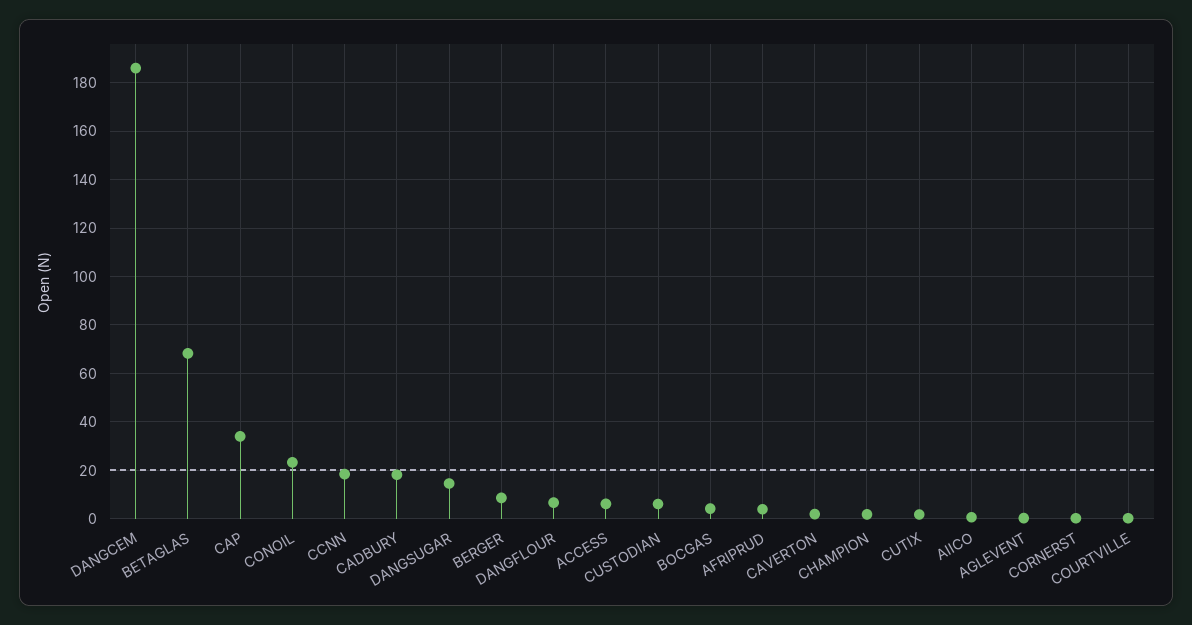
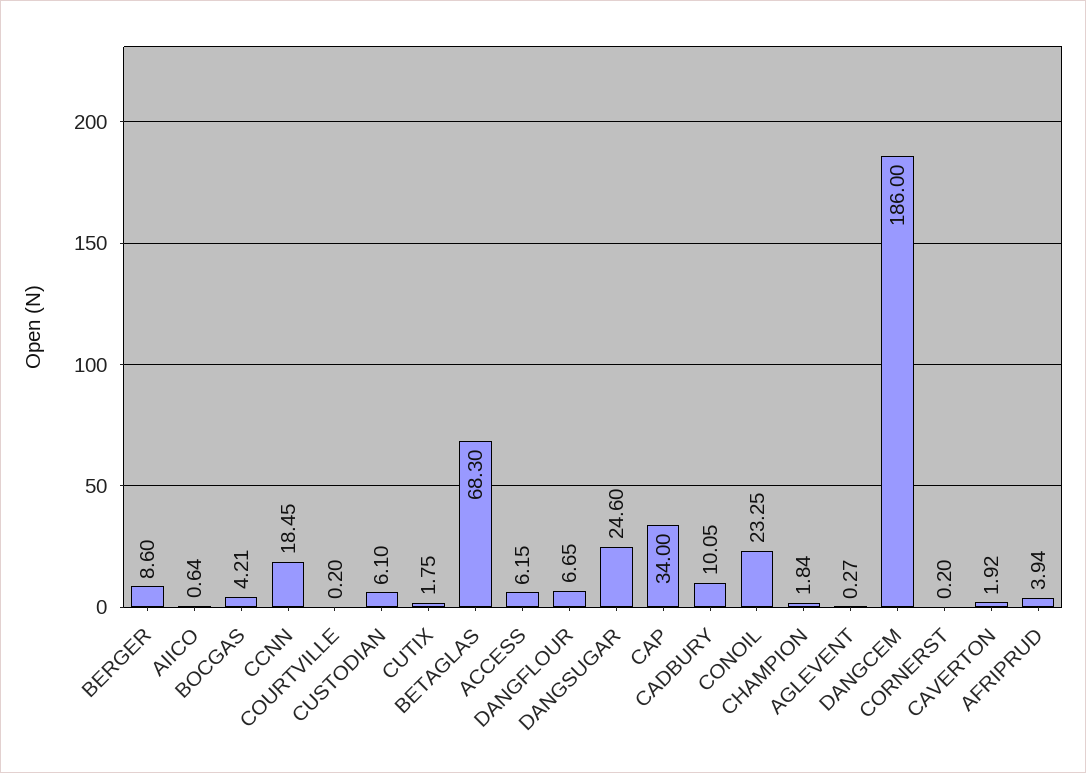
  {
    "DANGCEM": 186,
    "BETAGLAS": 68.3,
    "CAP": 34,
    "CONOIL": 23.25,
    "CCNN": 18.45,
-   "CADBURY": 17.5,
+   "CADBURY": 10.05,
-   "DANGSUGAR": 15,
+   "DANGSUGAR": 24.6,
    "BERGER": 8.6,
    "DANGFLOUR": 6.65,
    "ACCESS": 6.15,
    "CUSTODIAN": 6.1,
    "BOCGAS": 4.21,
    "AFRIPRUD": 3.94,
    "CAVERTON": 1.92,
    "CHAMPION": 1.84,
    "CUTIX": 1.75,
    "AIICO": 0.64,
    "AGLEVENT": 0.27,
    "CORNERST": 0.2,
    "COURTVILLE": 0.2
  }

